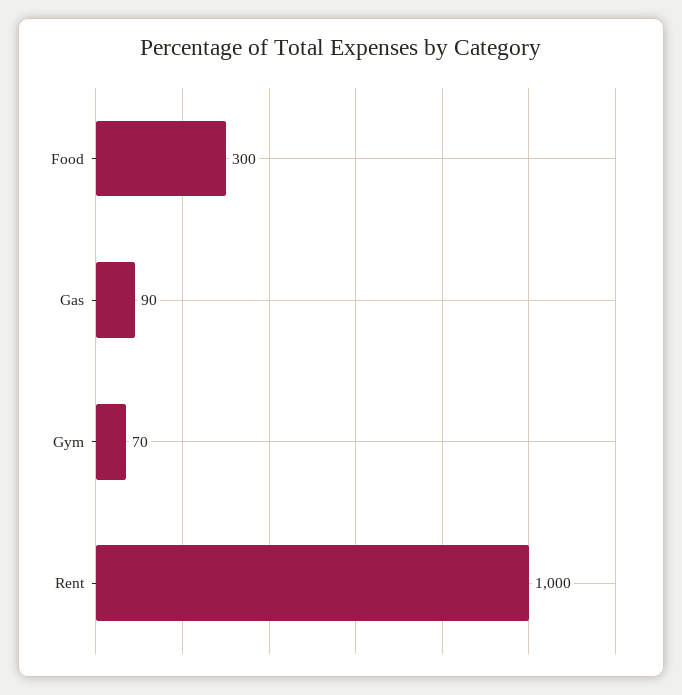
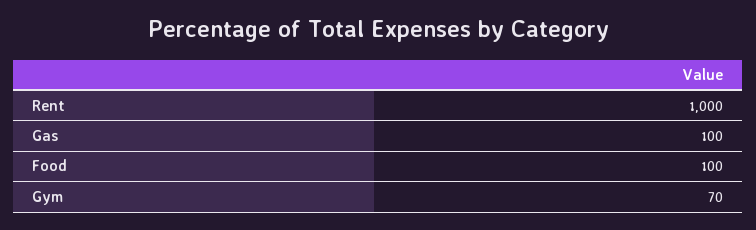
  {
-   "Food": 300,
+   "Food": 100,
-   "Gas": 90,
+   "Gas": 100,
    "Gym": 70,
    "Rent": 1000
  }

